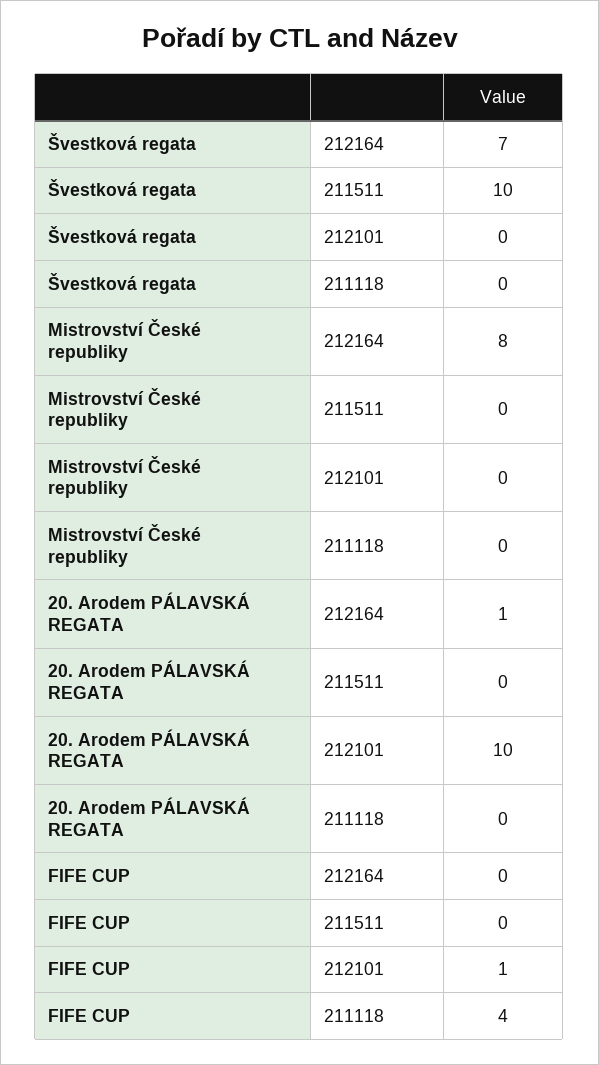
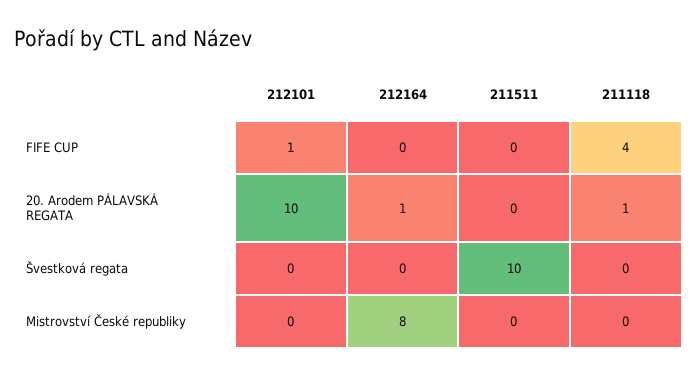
  {
    "Švestková regata": {
-     "212164": 7,
+     "212164": 0,
      "211511": 10,
      "212101": 0,
      "211118": 0
    },
    "Mistrovství České republiky": {
      "212164": 8,
      "211511": 0,
      "212101": 0,
      "211118": 0
    },
    "20. Arodem PÁLAVSKÁ REGATA": {
      "212164": 1,
      "211511": 0,
      "212101": 10,
-     "211118": 0
+     "211118": 1
    },
    "FIFE CUP": {
      "212164": 0,
      "211511": 0,
      "212101": 1,
      "211118": 4
    }
  }

